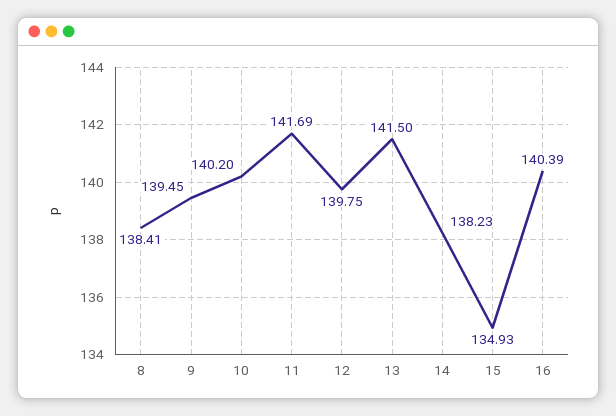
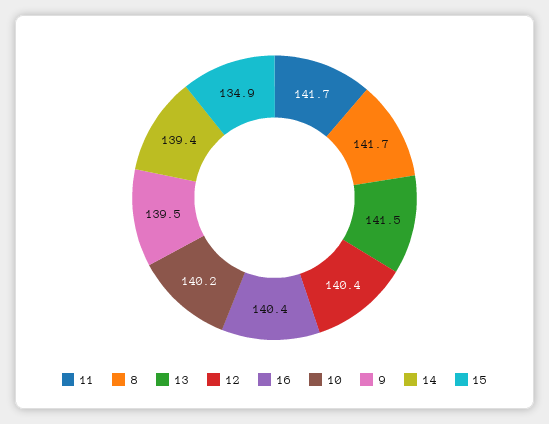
  {
-   "8": 138.41,
+   "8": 141.7,
    "9": 139.45,
    "10": 140.2,
    "11": 141.69,
-   "12": 139.75,
+   "12": 140.4,
    "13": 141.5,
-   "14": 138.23,
+   "14": 139.4,
    "15": 134.93,
    "16": 140.39
  }

